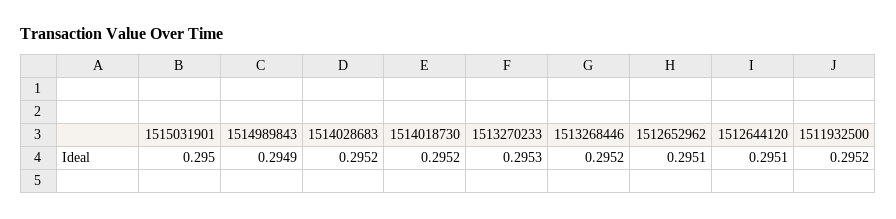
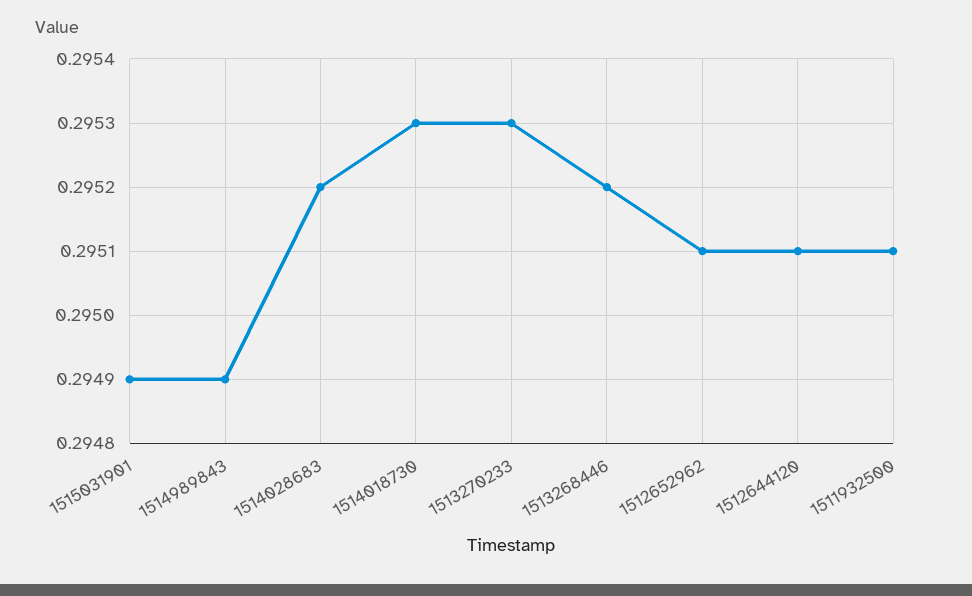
  {
-   "1515031901": 0.295,
+   "1515031901": 0.2949,
    "1514989843": 0.2949,
    "1514028683": 0.2952,
-   "1514018730": 0.2952,
+   "1514018730": 0.2953,
    "1513270233": 0.2953,
    "1513268446": 0.2952,
    "1512652962": 0.2951,
    "1512644120": 0.2951,
-   "1511932500": 0.2952
+   "1511932500": 0.2951
  }

